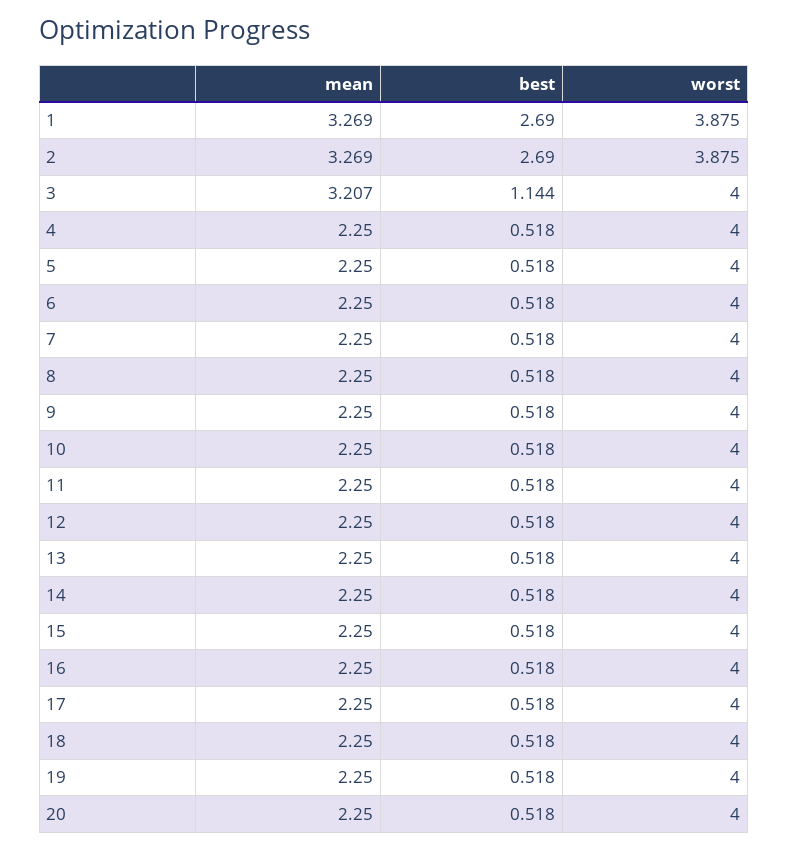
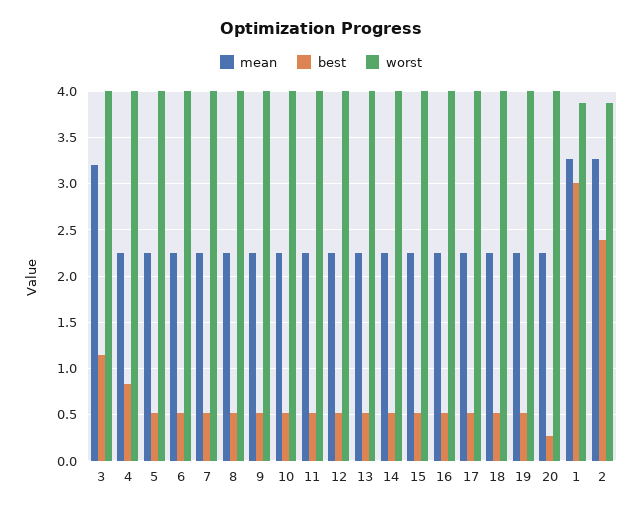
  {
    "mean": {
      "1": 3.269,
      "2": 3.269,
      "3": 3.207,
      "4": 2.25,
      "5": 2.25,
      "6": 2.25,
      "7": 2.25,
      "8": 2.25,
      "9": 2.25,
      "10": 2.25,
      "11": 2.25,
      "12": 2.25,
      "13": 2.25,
      "14": 2.25,
      "15": 2.25,
      "16": 2.25,
      "17": 2.25,
      "18": 2.25,
      "19": 2.25,
      "20": 2.25
    },
    "best": {
-     "1": 2.69,
+     "1": 3,
-     "2": 2.69,
+     "2": 2.4,
      "3": 1.144,
-     "4": 0.518,
+     "4": 0.8,
      "5": 0.518,
      "6": 0.518,
      "7": 0.518,
      "8": 0.518,
      "9": 0.518,
      "10": 0.518,
      "11": 0.518,
      "12": 0.518,
      "13": 0.518,
      "14": 0.518,
      "15": 0.518,
      "16": 0.518,
      "17": 0.518,
      "18": 0.518,
      "19": 0.518,
-     "20": 0.518
+     "20": 0.3
    },
    "worst": {
      "1": 3.875,
      "2": 3.875,
      "3": 4,
      "4": 4,
      "5": 4,
      "6": 4,
      "7": 4,
      "8": 4,
      "9": 4,
      "10": 4,
      "11": 4,
      "12": 4,
      "13": 4,
      "14": 4,
      "15": 4,
      "16": 4,
      "17": 4,
      "18": 4,
      "19": 4,
      "20": 4
    }
  }

